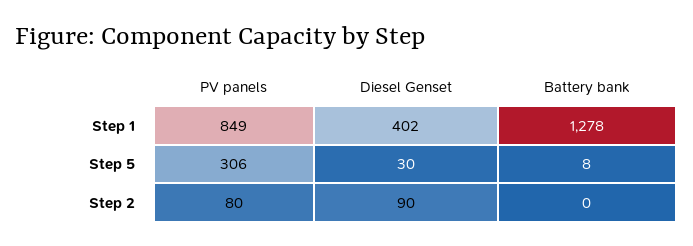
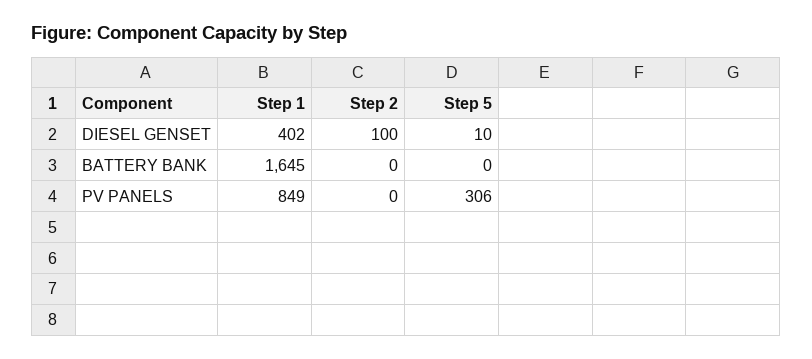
  {
    "PV panels": {
      "Step 1": 849,
      "Step 5": 306,
-     "Step 2": 80
+     "Step 2": 0
    },
    "Diesel Genset": {
      "Step 1": 402,
-     "Step 5": 30,
+     "Step 5": 10,
-     "Step 2": 90
+     "Step 2": 100
    },
    "Battery bank": {
-     "Step 1": 1278,
+     "Step 1": 1645,
-     "Step 5": 8,
+     "Step 5": 0,
      "Step 2": 0
    }
  }

